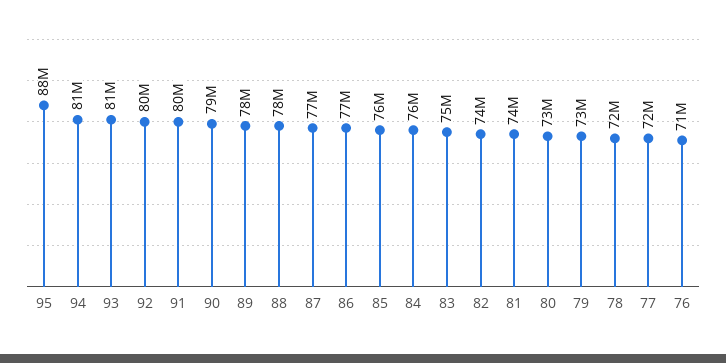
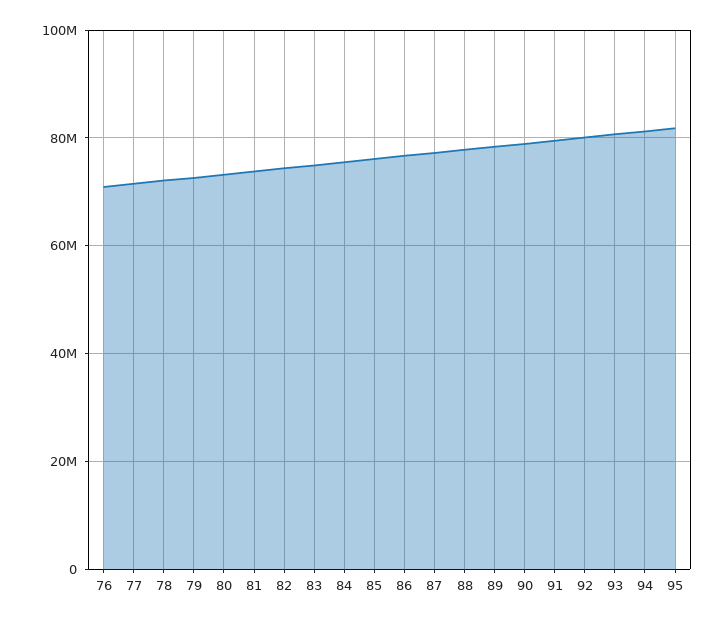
  {
-   "95": 88000000,
+   "95": 82000000,
    "94": 81000000,
    "93": 81000000,
    "92": 80000000,
    "91": 80000000,
    "90": 79000000,
    "89": 78000000,
    "88": 78000000,
    "87": 77000000,
    "86": 77000000,
    "85": 76000000,
    "84": 76000000,
    "83": 75000000,
    "82": 74000000,
    "81": 74000000,
    "80": 73000000,
    "79": 73000000,
    "78": 72000000,
    "77": 72000000,
    "76": 71000000
  }

